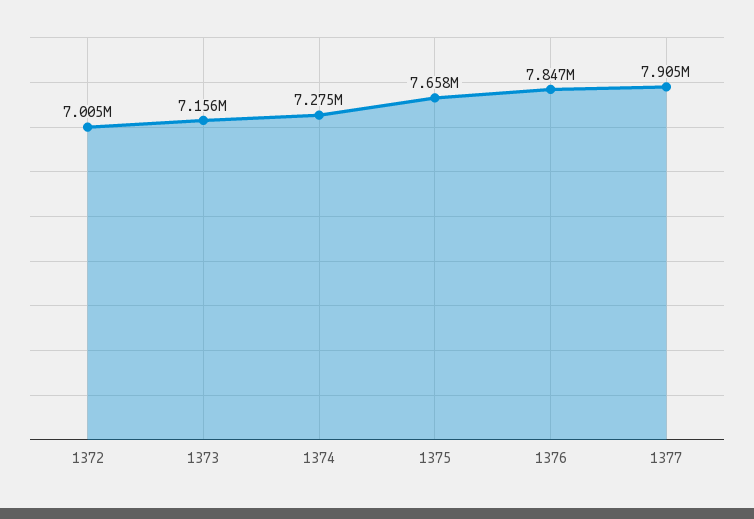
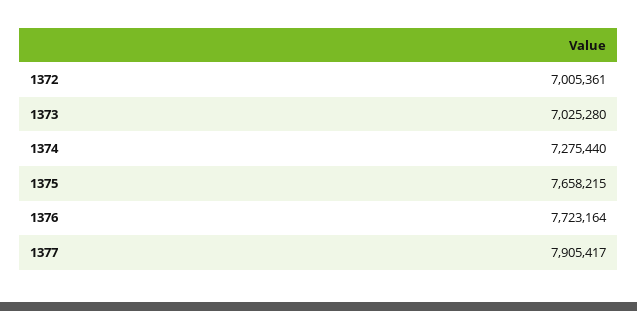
  {
    "1372": 7005361,
-   "1373": 7156000,
+   "1373": 7025280,
    "1374": 7275440,
    "1375": 7658215,
-   "1376": 7847000,
+   "1376": 7723164,
    "1377": 7905417
  }

